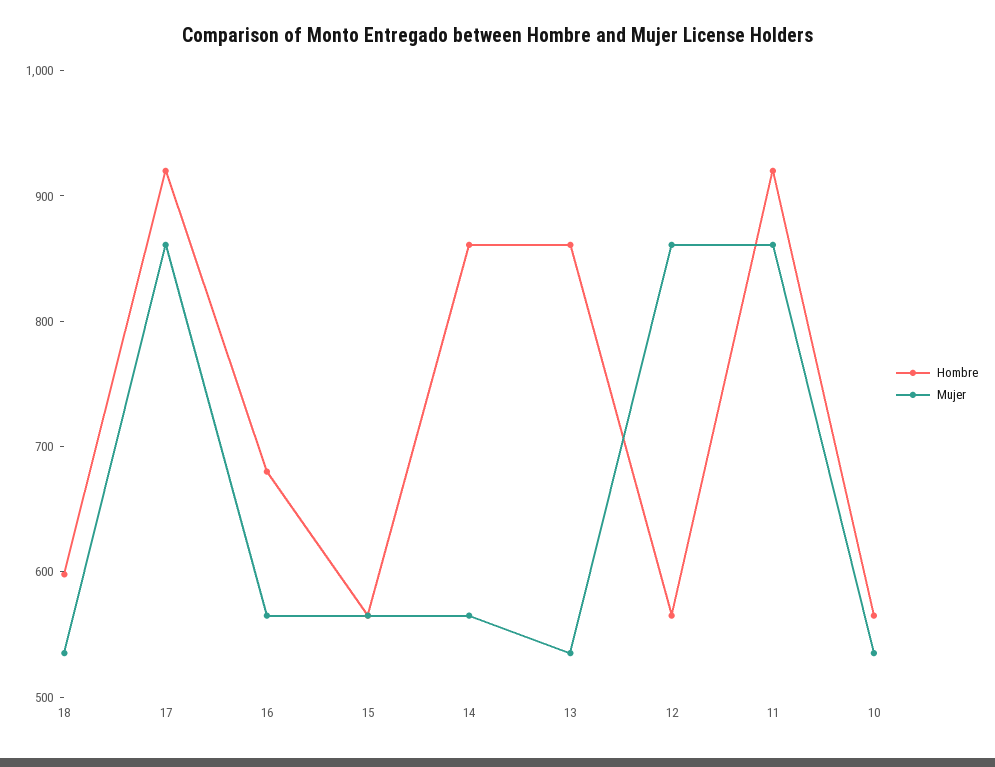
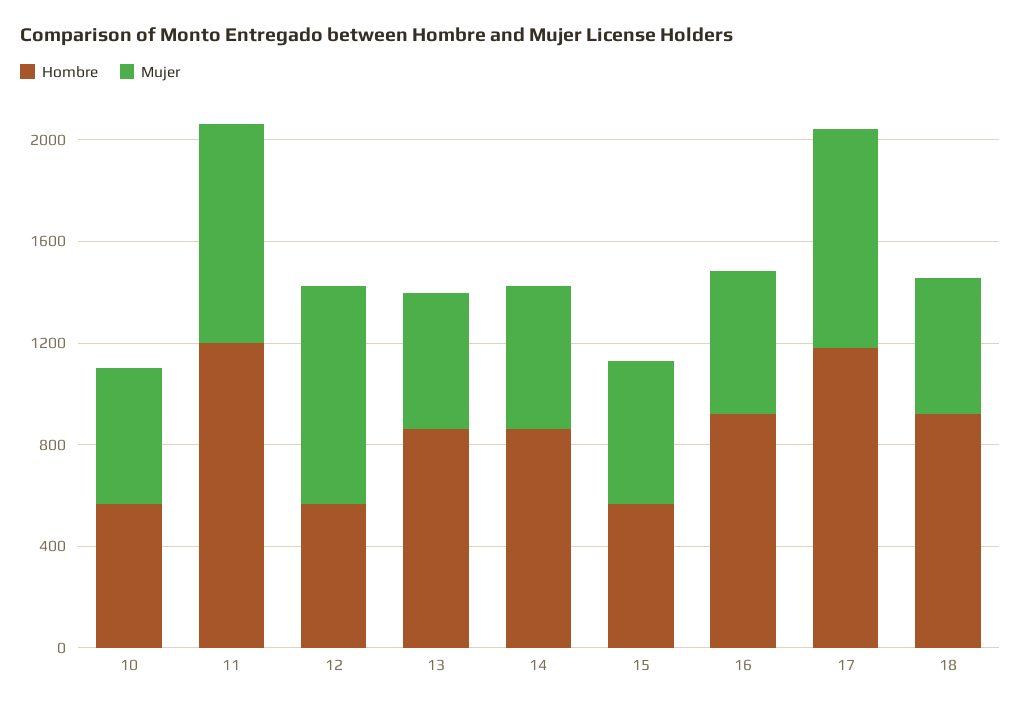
  {
    "Hombre": {
-     "18": 600,
+     "18": 900,
-     "17": 920,
+     "17": 1200,
-     "16": 680,
+     "16": 900,
      "15": 560,
      "14": 860,
      "13": 860,
      "12": 560,
-     "11": 920,
+     "11": 1200,
      "10": 560
    },
    "Mujer": {
      "18": 540,
      "17": 860,
      "16": 560,
      "15": 560,
      "14": 560,
      "13": 540,
      "12": 860,
      "11": 860,
      "10": 540
    }
  }

